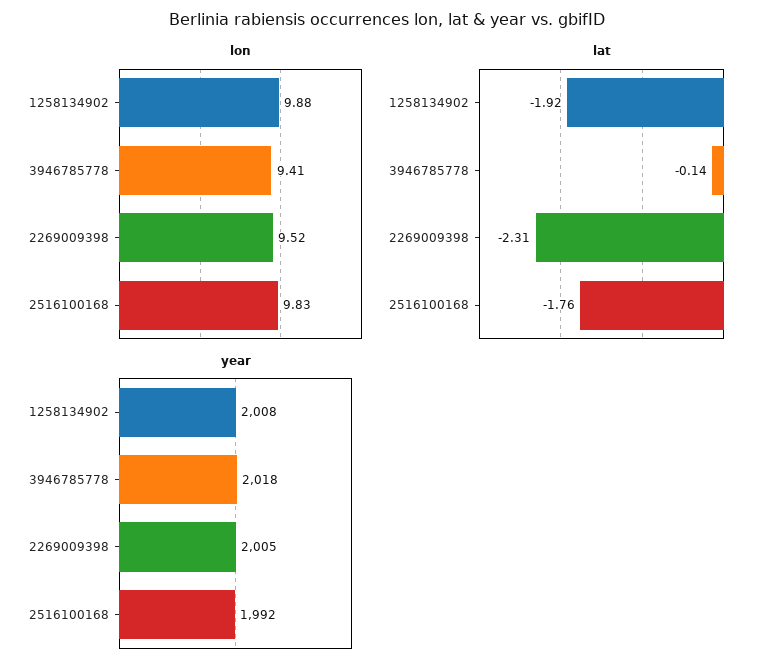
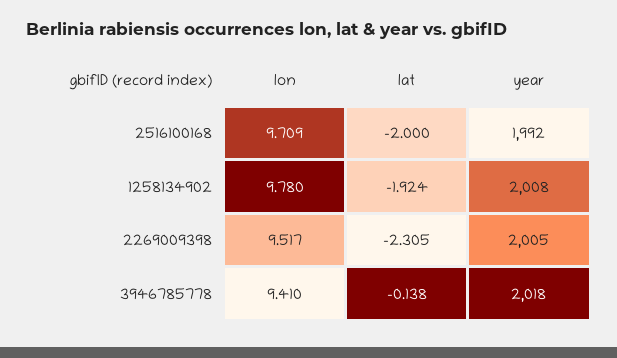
  {
    "lon": {
-     "1258134902": 9.88,
+     "1258134902": 9.78,
      "3946785778": 9.41,
      "2269009398": 9.517,
-     "2516100168": 9.83
+     "2516100168": 9.709
    },
    "lat": {
      "1258134902": -1.924,
      "3946785778": -0.138,
      "2269009398": -2.305,
-     "2516100168": -1.76
+     "2516100168": -2
    },
    "year": {
      "1258134902": 2008,
      "3946785778": 2018,
      "2269009398": 2005,
      "2516100168": 1992
    }
  }

